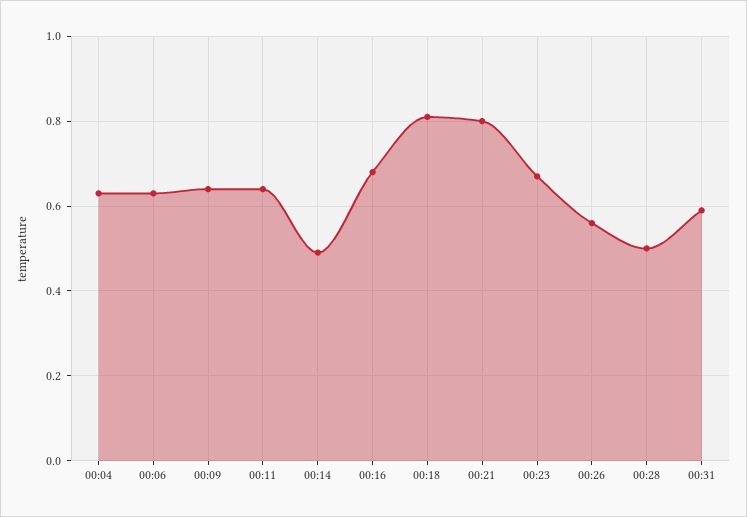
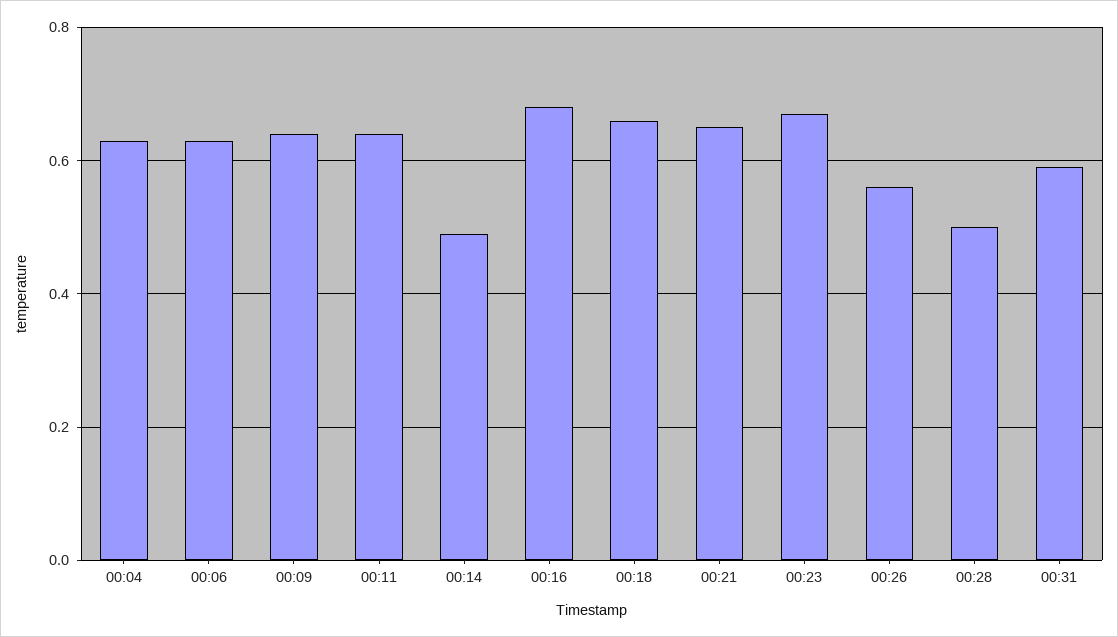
  {
    "00:04": 0.65,
    "00:06": 0.65,
    "00:09": 0.65,
    "00:11": 0.65,
    "00:14": 0.5,
    "00:16": 0.7,
-   "00:18": 0.8,
+   "00:18": 0.65,
-   "00:21": 0.8,
+   "00:21": 0.65,
    "00:23": 0.65,
    "00:26": 0.55,
    "00:28": 0.5,
    "00:31": 0.6
  }

